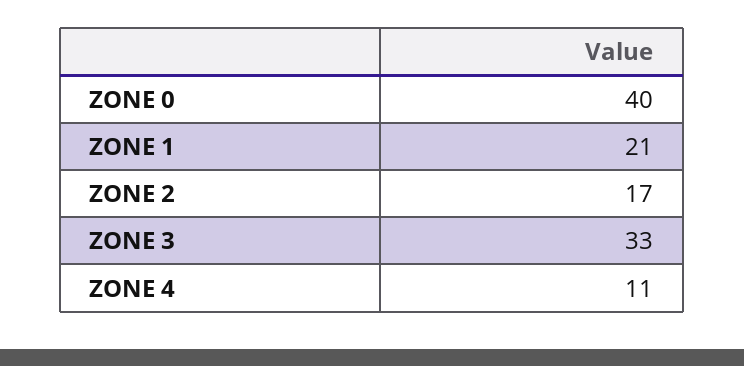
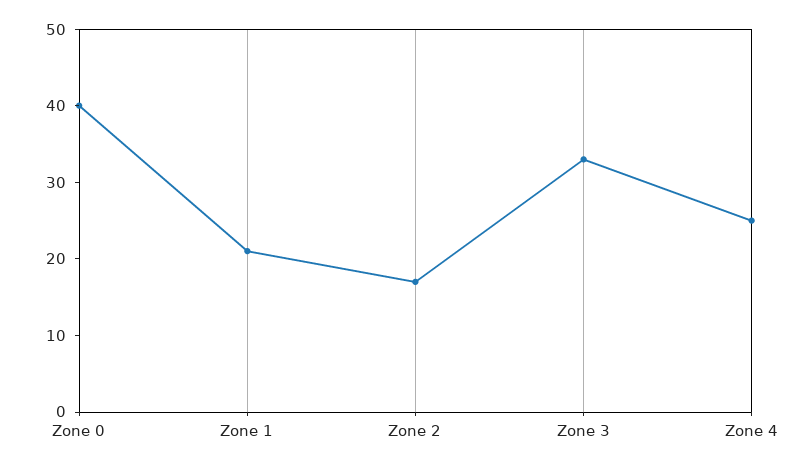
  {
    "ZONE 0": 40,
    "ZONE 1": 21,
    "ZONE 2": 17,
    "ZONE 3": 33,
-   "ZONE 4": 11
+   "ZONE 4": 25
  }

